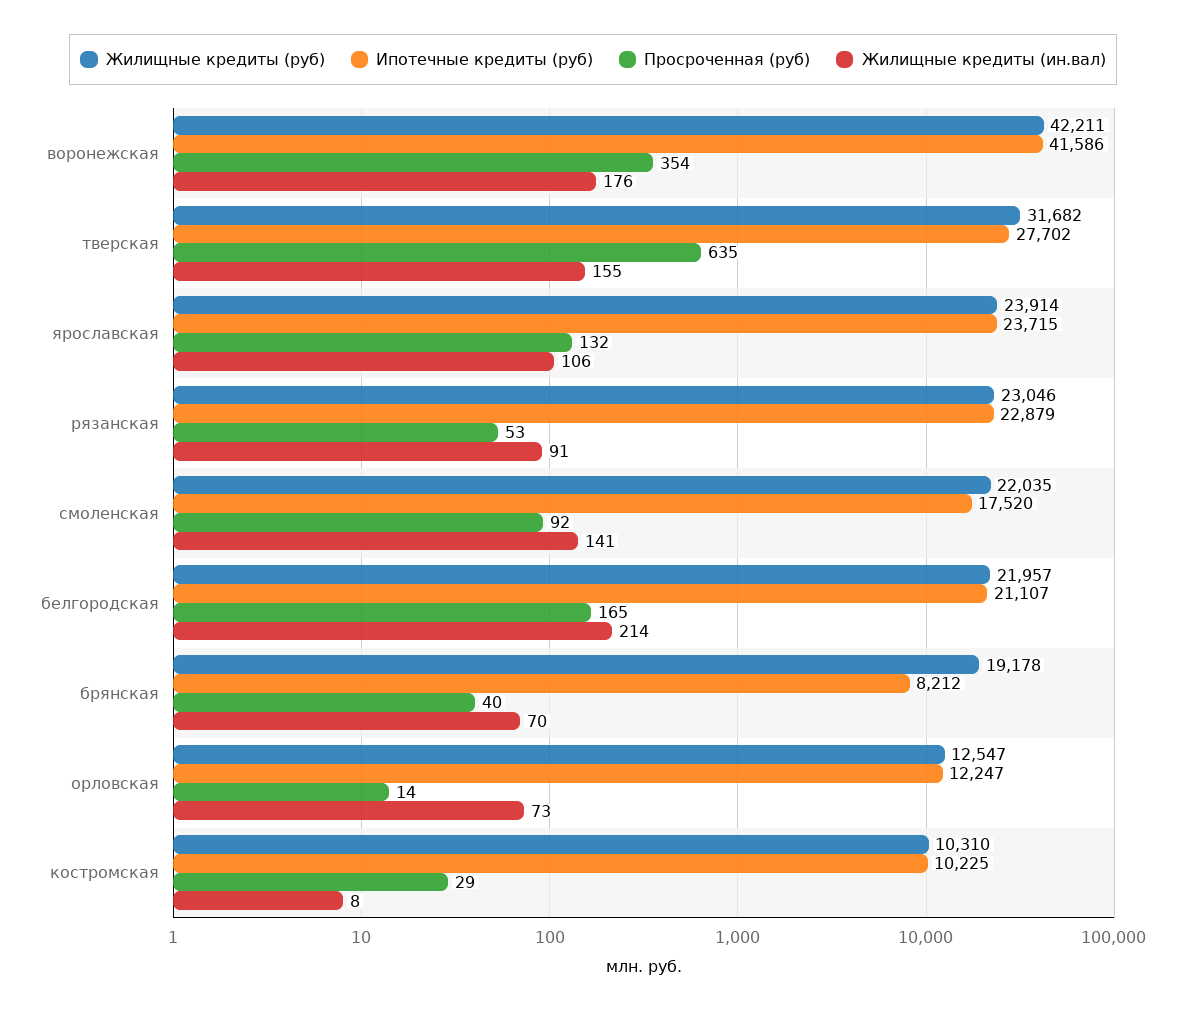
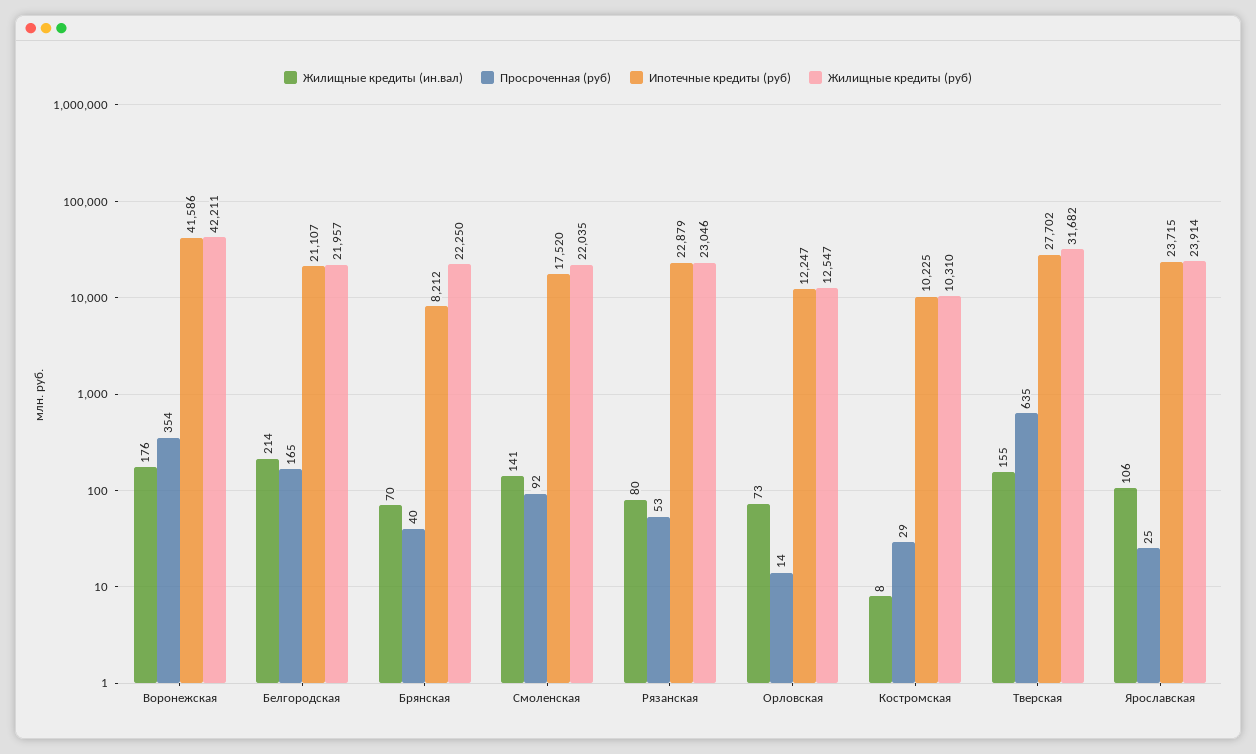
  {
    "Жилищные кредиты (руб)": {
      "воронежская": 42211,
      "тверская": 31682,
      "ярославская": 23914,
      "рязанская": 23046,
      "смоленская": 22035,
      "белгородская": 21957,
-     "брянская": 19178,
+     "брянская": 22250,
      "орловская": 12547,
      "костромская": 10310
    },
    "Ипотечные кредиты (руб)": {
      "воронежская": 41586,
      "тверская": 27702,
      "ярославская": 23715,
      "рязанская": 22879,
      "смоленская": 17520,
      "белгородская": 21107,
      "брянская": 8212,
      "орловская": 12247,
      "костромская": 10225
    },
    "Просроченная (руб)": {
      "воронежская": 354,
      "тверская": 635,
-     "ярославская": 132,
+     "ярославская": 25,
      "рязанская": 53,
      "смоленская": 92,
      "белгородская": 165,
      "брянская": 40,
      "орловская": 14,
      "костромская": 29
    },
    "Жилищные кредиты (ин.вал)": {
      "воронежская": 176,
      "тверская": 155,
      "ярославская": 106,
-     "рязанская": 91,
+     "рязанская": 80,
      "смоленская": 141,
      "белгородская": 214,
      "брянская": 70,
      "орловская": 73,
      "костромская": 8
    }
  }

